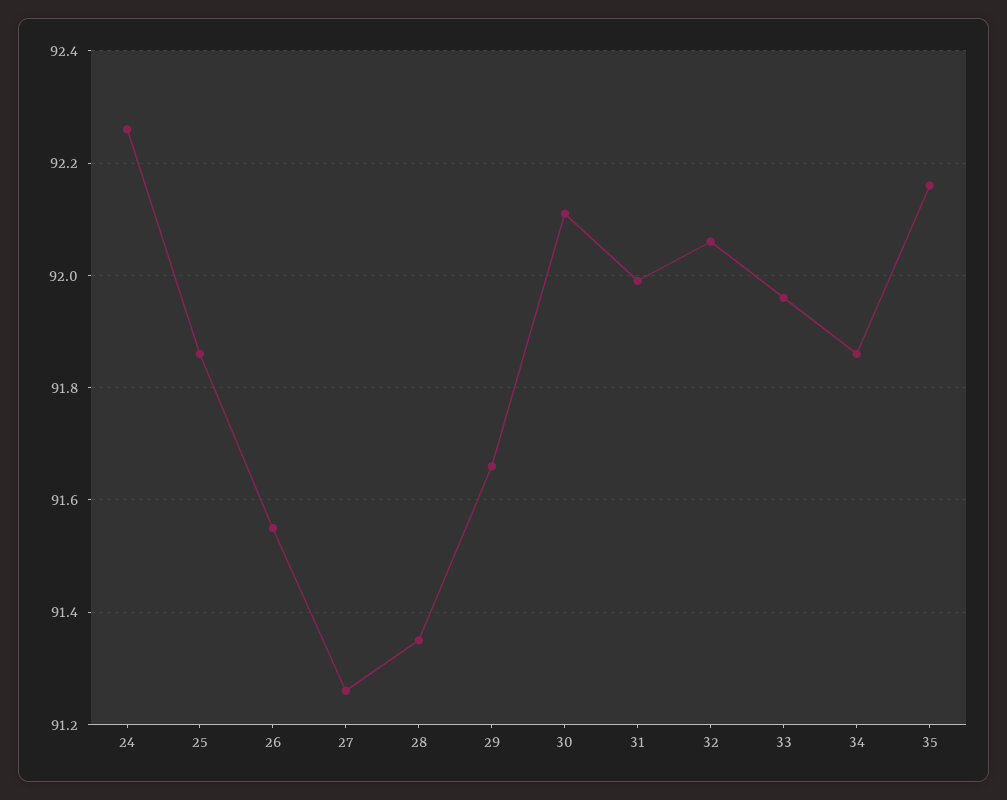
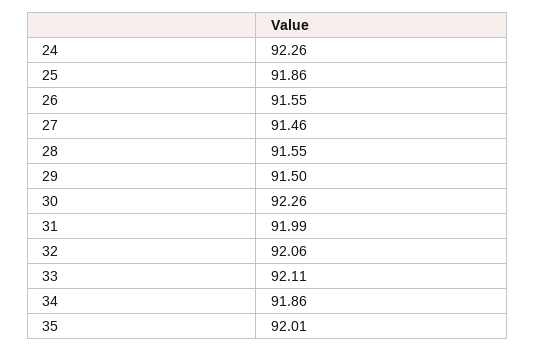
  {
    "24": 92.26,
    "25": 91.86,
    "26": 91.55,
-   "27": 91.25,
+   "27": 91.46,
-   "28": 91.35,
+   "28": 91.55,
-   "29": 91.65,
+   "29": 91.5,
-   "30": 92.1,
+   "30": 92.26,
    "31": 91.99,
    "32": 92.06,
-   "33": 91.95,
+   "33": 92.11,
    "34": 91.86,
-   "35": 92.15
+   "35": 92.01
  }

